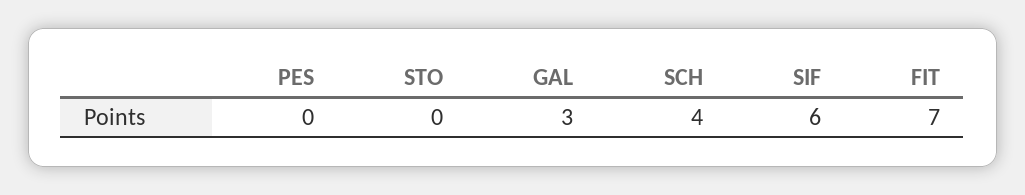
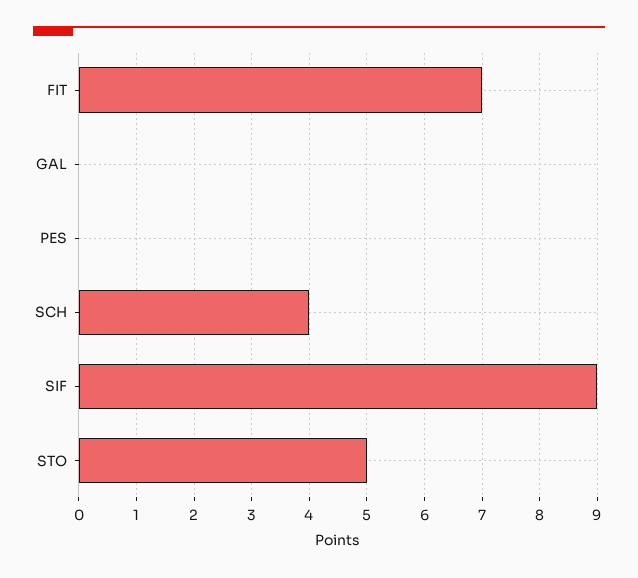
  {
    "PES": 0,
-   "STO": 0,
+   "STO": 5,
-   "GAL": 3,
+   "GAL": 0,
    "SCH": 4,
-   "SIF": 6,
+   "SIF": 9,
    "FIT": 7
  }

